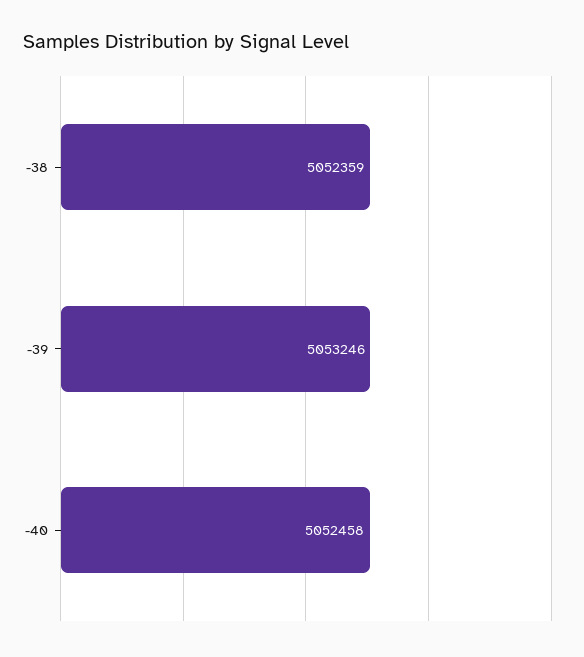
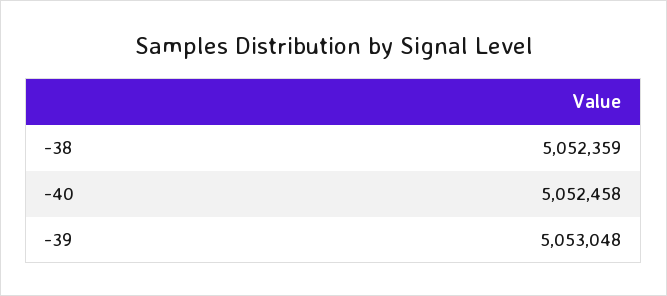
  {
    "-38": 5052359,
-   "-39": 5053246,
+   "-39": 5053048,
    "-40": 5052458
  }

